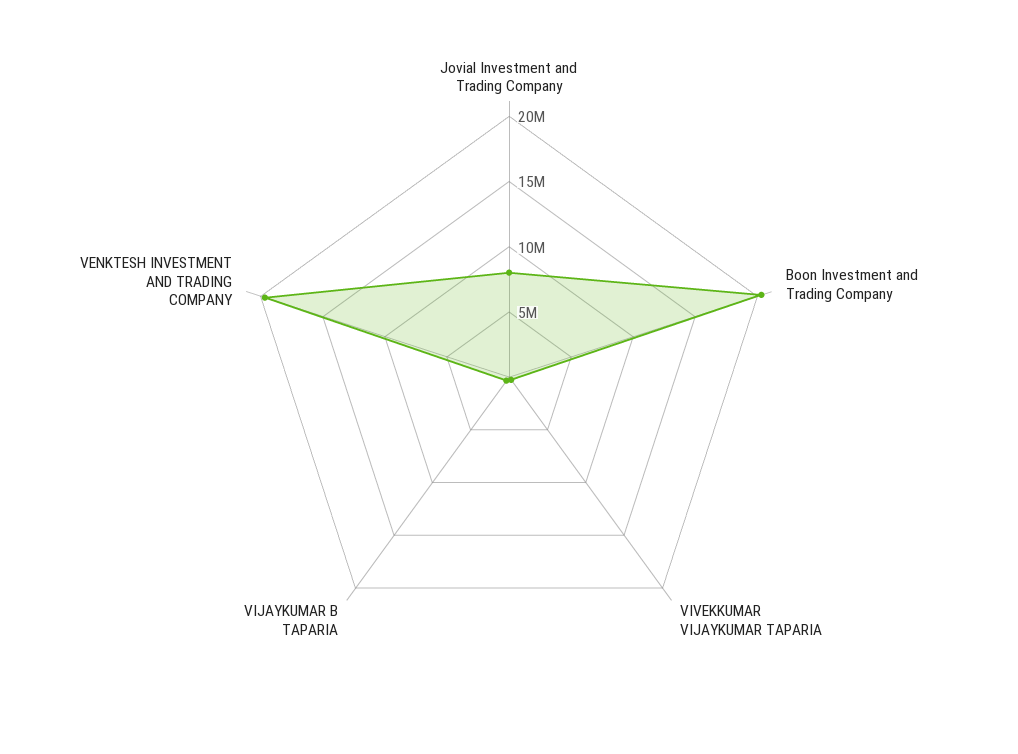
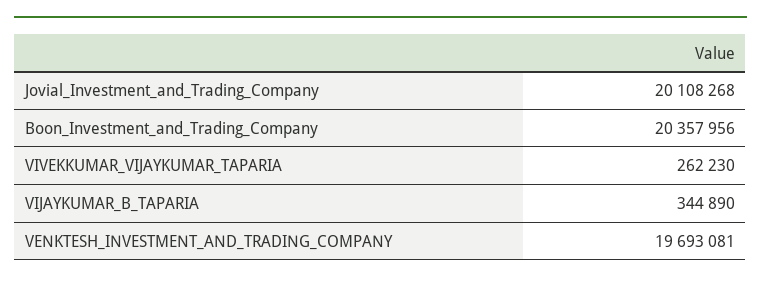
  {
-   "Jovial Investment and Trading Company": 8000000,
+   "Jovial Investment and Trading Company": 20108268,
    "Boon Investment and Trading Company": 20357956,
    "VIVEKKUMAR VIJAYKUMAR TAPARIA": 262230,
    "VIJAYKUMAR B TAPARIA": 344890,
    "VENKTESH INVESTMENT AND TRADING COMPANY": 19693081
  }

